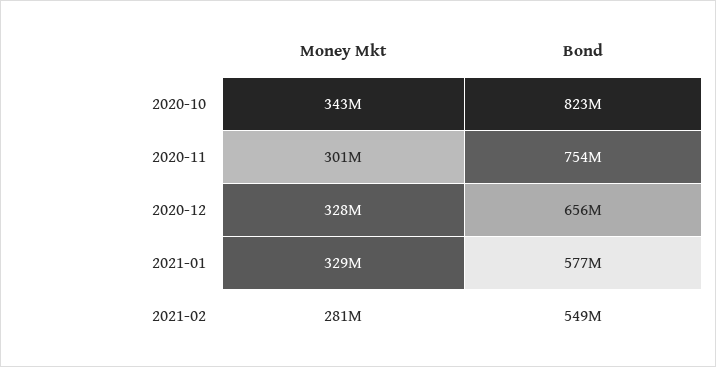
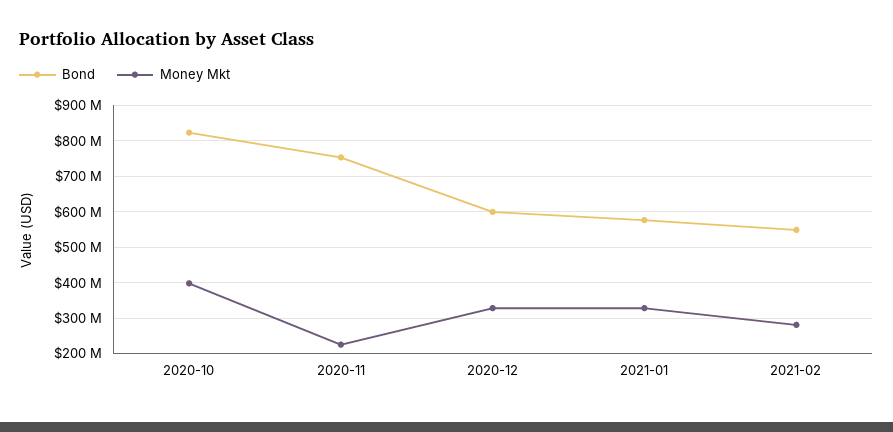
  {
    "Money Mkt": {
-     "2020-10": 343000000,
+     "2020-10": 400000000,
-     "2020-11": 301000000,
+     "2020-11": 220000000,
      "2020-12": 328000000,
      "2021-01": 329000000,
      "2021-02": 281000000
    },
    "Bond": {
      "2020-10": 823000000,
      "2020-11": 754000000,
-     "2020-12": 656000000,
+     "2020-12": 600000000,
      "2021-01": 577000000,
      "2021-02": 549000000
    }
  }

